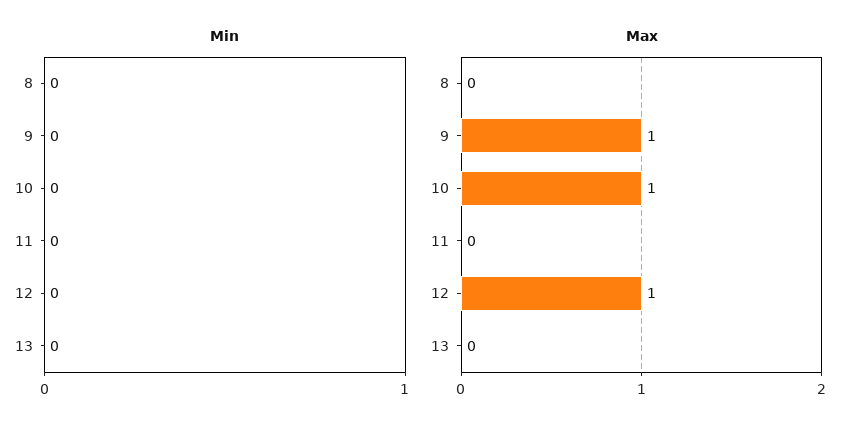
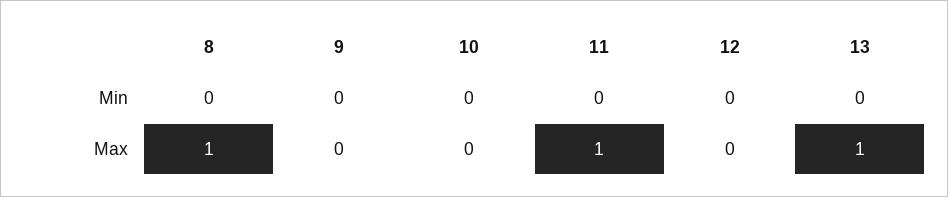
  {
    "Min": {
      "8": 0,
      "9": 0,
      "10": 0,
      "11": 0,
      "12": 0,
      "13": 0
    },
    "Max": {
-     "8": 0,
+     "8": 1,
-     "9": 1,
+     "9": 0,
-     "10": 1,
+     "10": 0,
-     "11": 0,
+     "11": 1,
-     "12": 1,
+     "12": 0,
-     "13": 0
+     "13": 1
    }
  }

